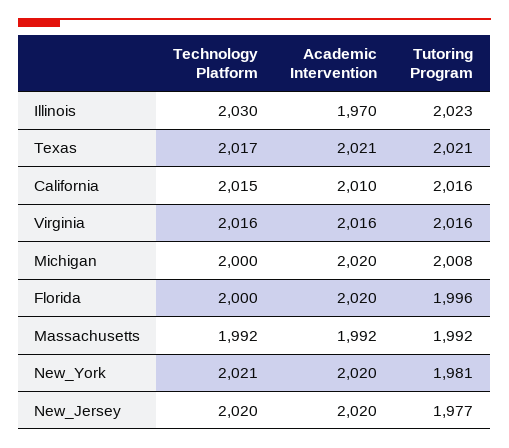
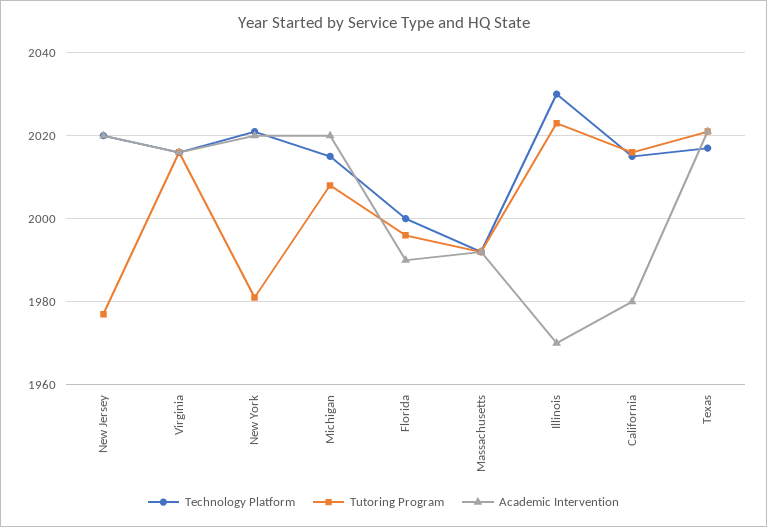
  {
    "Technology Platform": {
      "Illinois": 2030,
      "Texas": 2017,
      "California": 2015,
      "Virginia": 2016,
-     "Michigan": 2000,
+     "Michigan": 2015,
      "Florida": 2000,
      "Massachusetts": 1992,
      "New_York": 2021,
      "New_Jersey": 2020
    },
    "Academic Intervention": {
      "Illinois": 1970,
      "Texas": 2021,
-     "California": 2010,
+     "California": 1980,
      "Virginia": 2016,
      "Michigan": 2020,
-     "Florida": 2020,
+     "Florida": 1990,
      "Massachusetts": 1992,
      "New_York": 2020,
      "New_Jersey": 2020
    },
    "Tutoring Program": {
      "Illinois": 2023,
      "Texas": 2021,
      "California": 2016,
      "Virginia": 2016,
      "Michigan": 2008,
      "Florida": 1996,
      "Massachusetts": 1992,
      "New_York": 1981,
      "New_Jersey": 1977
    }
  }

